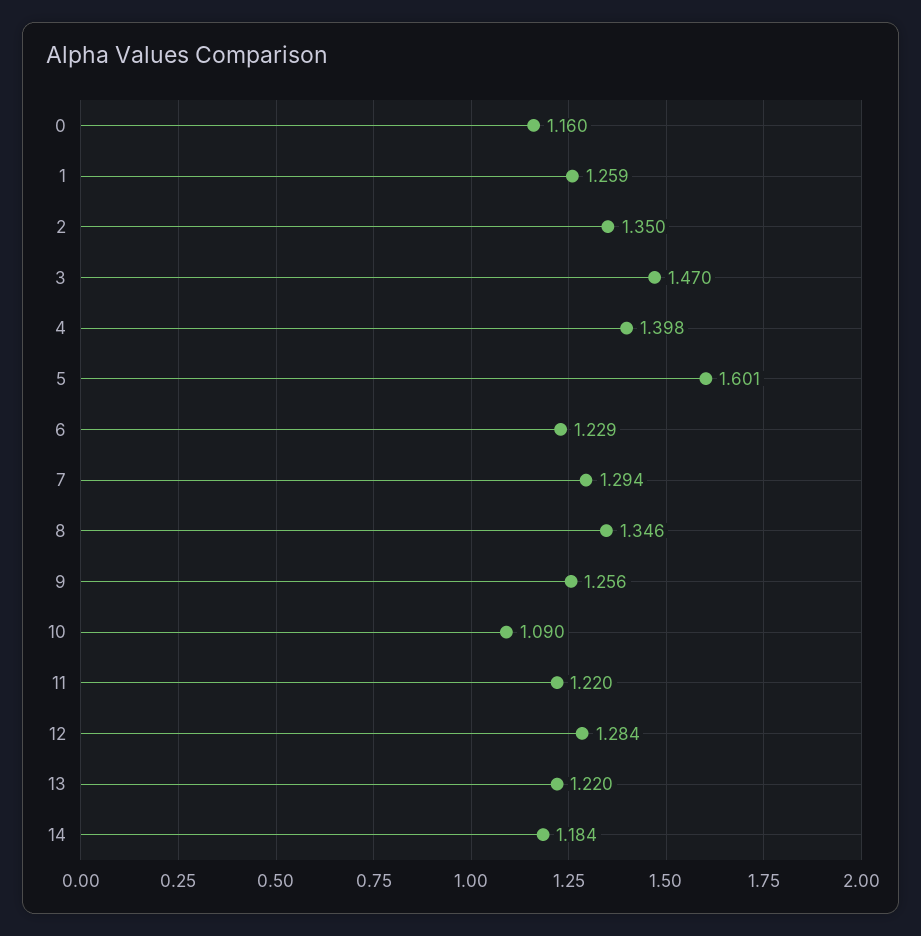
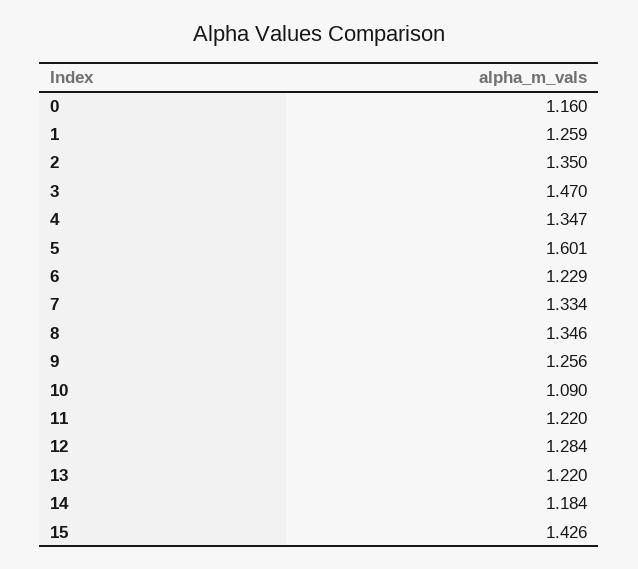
  {
    "0": 1.16,
    "1": 1.259,
    "2": 1.35,
    "3": 1.47,
-   "4": 1.398,
+   "4": 1.347,
    "5": 1.601,
    "6": 1.229,
-   "7": 1.294,
+   "7": 1.334,
    "8": 1.346,
    "9": 1.256,
    "10": 1.09,
    "11": 1.22,
    "12": 1.284,
    "13": 1.22,
-   "14": 1.184
+   "14": 1.184,
+   "15": 1.426
  }

